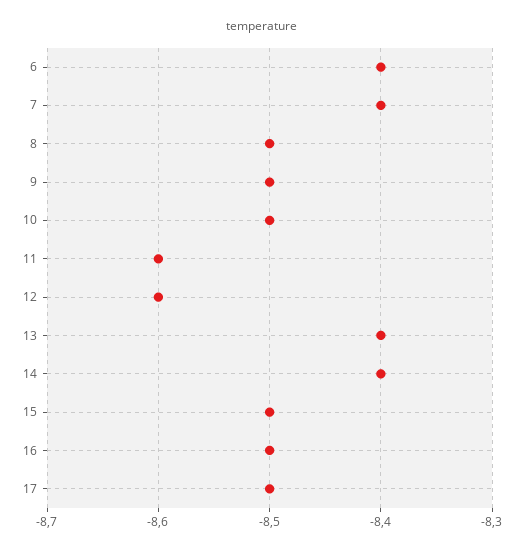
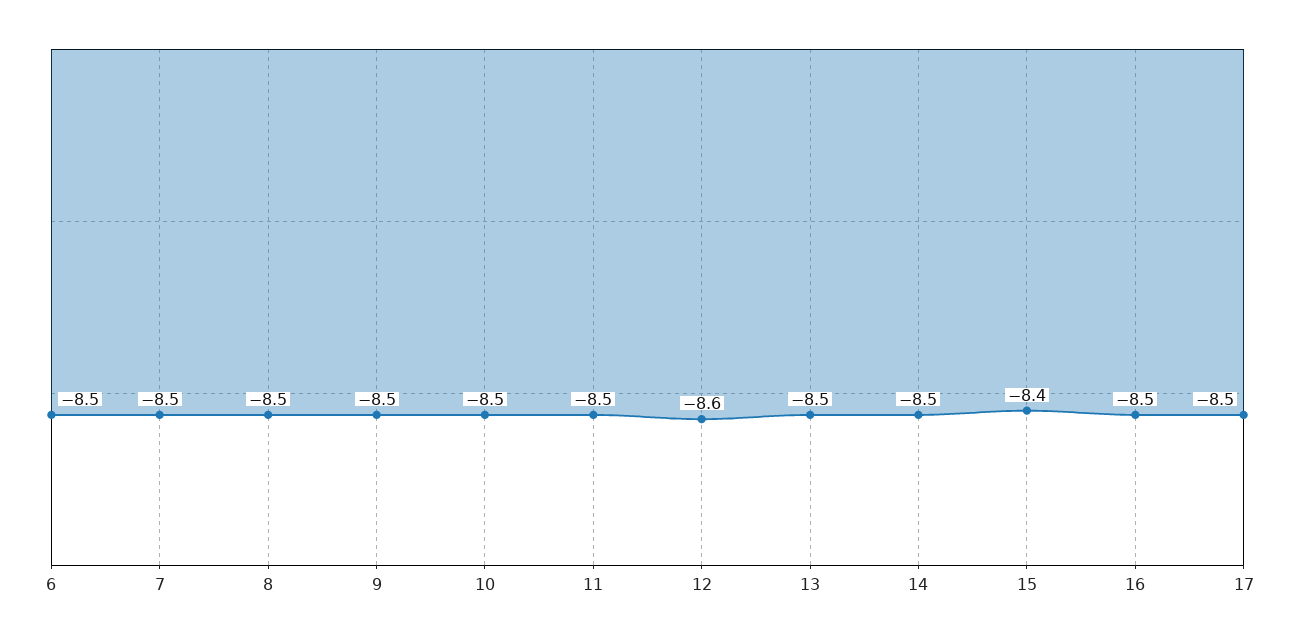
  {
-   "6": -8.4,
+   "6": -8.5,
-   "7": -8.4,
+   "7": -8.5,
    "8": -8.5,
    "9": -8.5,
    "10": -8.5,
-   "11": -8.6,
+   "11": -8.5,
    "12": -8.6,
-   "13": -8.4,
+   "13": -8.5,
-   "14": -8.4,
+   "14": -8.5,
-   "15": -8.5,
+   "15": -8.4,
    "16": -8.5,
    "17": -8.5
  }

